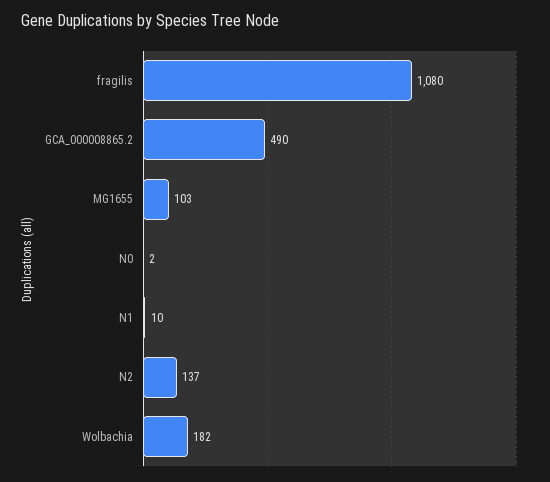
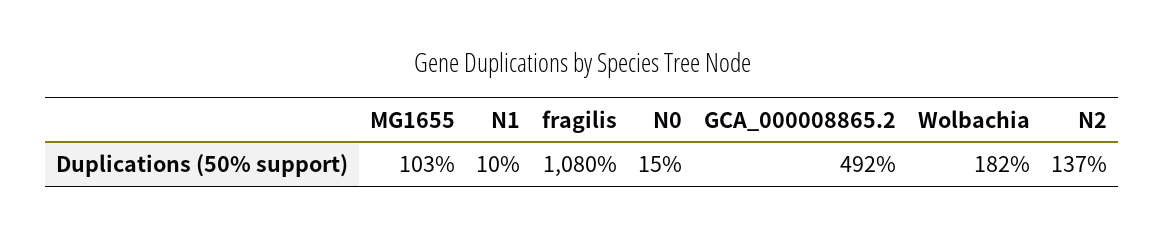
  {
    "fragilis": 1080,
-   "GCA_000008865.2": 490,
+   "GCA_000008865.2": 492,
    "MG1655": 103,
-   "N0": 2,
+   "N0": 15,
    "N1": 10,
    "N2": 137,
    "Wolbachia": 182
  }

